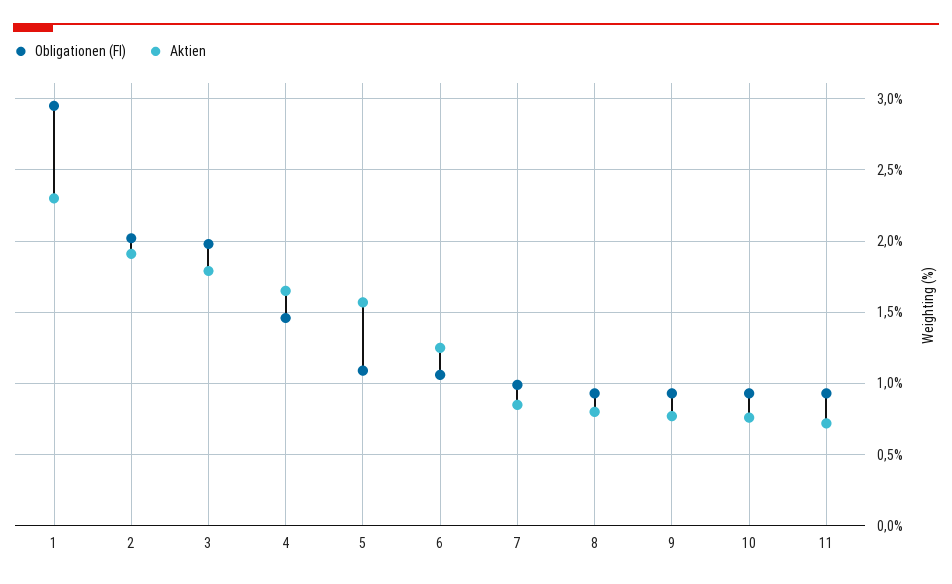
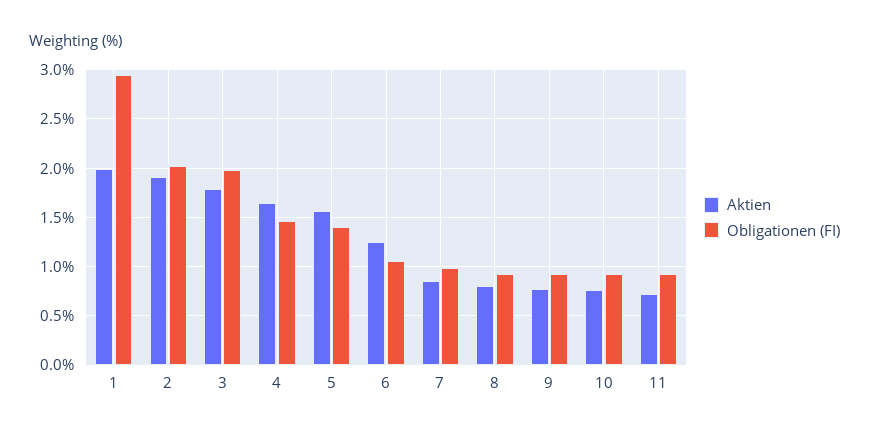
  {
    "Obligationen (FI)": {
      "1": 2.95,
      "2": 2,
      "3": 2,
      "4": 1.45,
-     "5": 1.1,
+     "5": 1.4,
      "6": 1.05,
      "7": 1,
      "8": 0.95,
      "9": 0.95,
      "10": 0.95,
      "11": 0.95
    },
    "Aktien": {
-     "1": 2.3,
+     "1": 2,
      "2": 1.9,
      "3": 1.8,
      "4": 1.65,
      "5": 1.55,
      "6": 1.25,
      "7": 0.85,
      "8": 0.8,
      "9": 0.75,
      "10": 0.75,
      "11": 0.7
    }
  }

